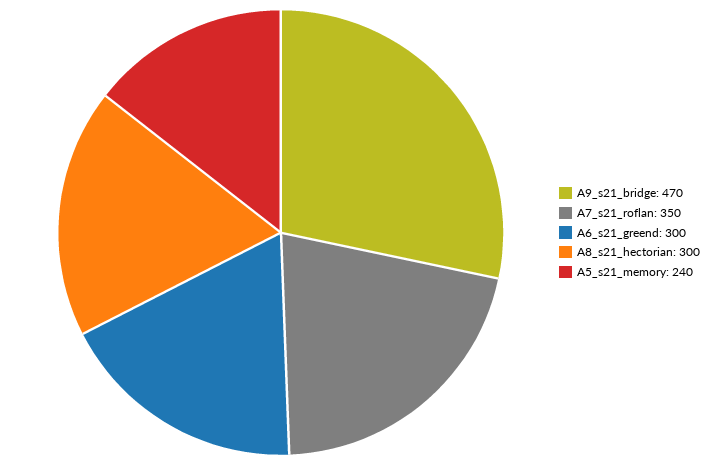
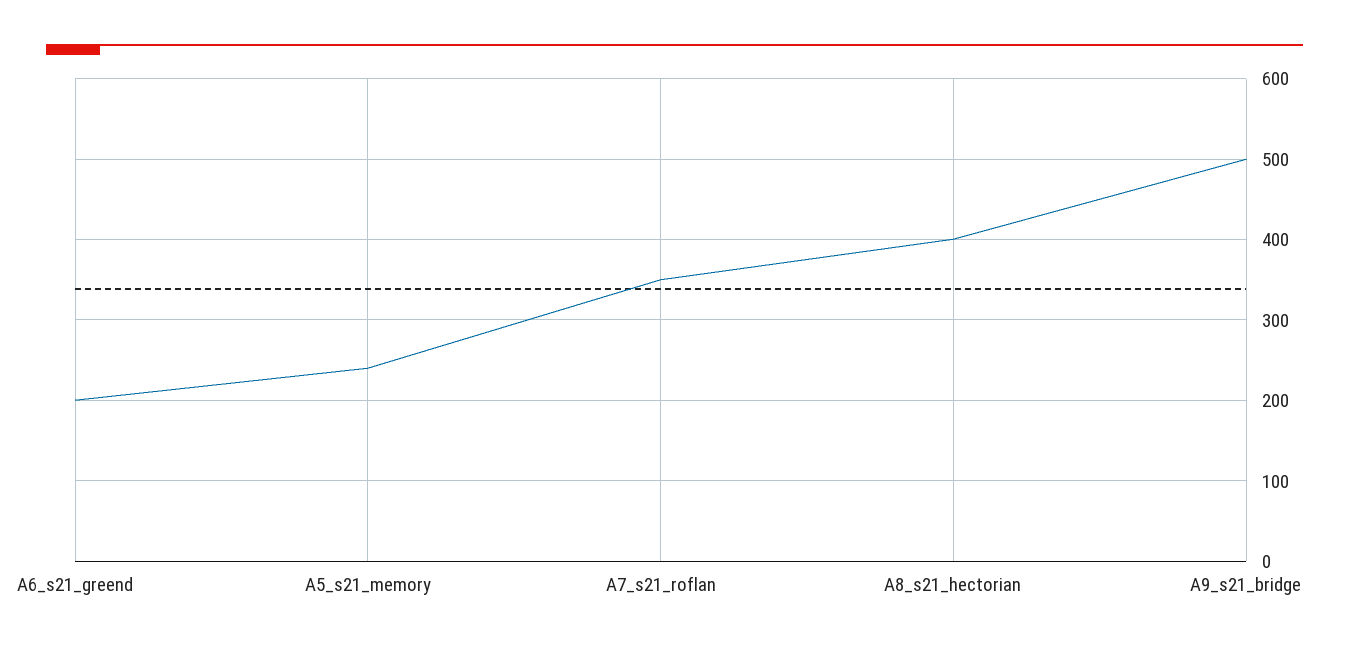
  {
-   "A9_s21_bridge": 470,
+   "A9_s21_bridge": 500,
    "A7_s21_roflan": 350,
-   "A6_s21_greend": 300,
+   "A6_s21_greend": 200,
-   "A8_s21_hectorian": 300,
+   "A8_s21_hectorian": 400,
    "A5_s21_memory": 240
  }

